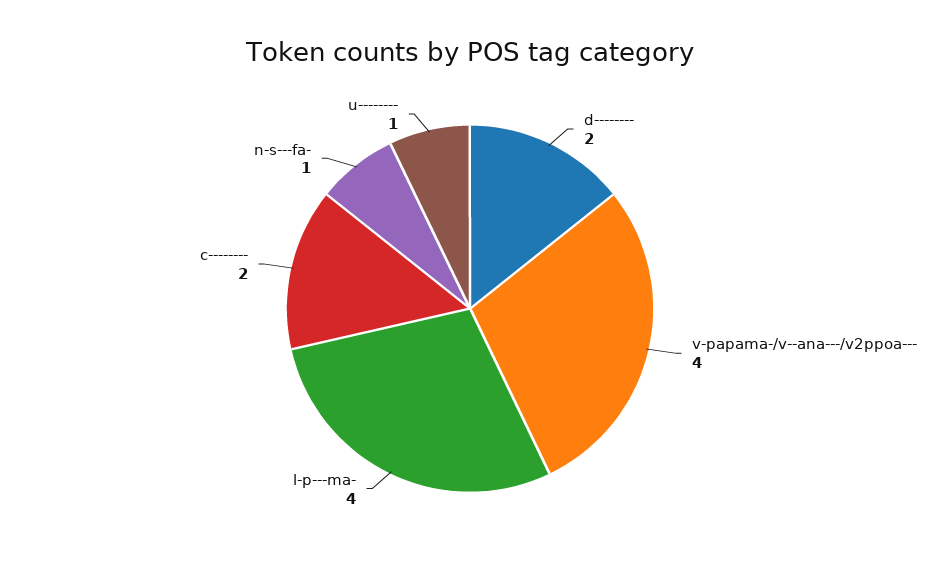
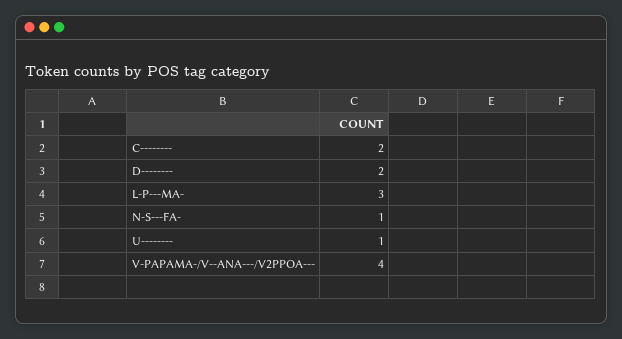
  {
    "d--------": 2,
    "v-papama-/v--ana---/v2ppoa---": 4,
-   "l-p---ma-": 4,
+   "l-p---ma-": 3,
    "c--------": 2,
    "n-s---fa-": 1,
    "u--------": 1
  }

